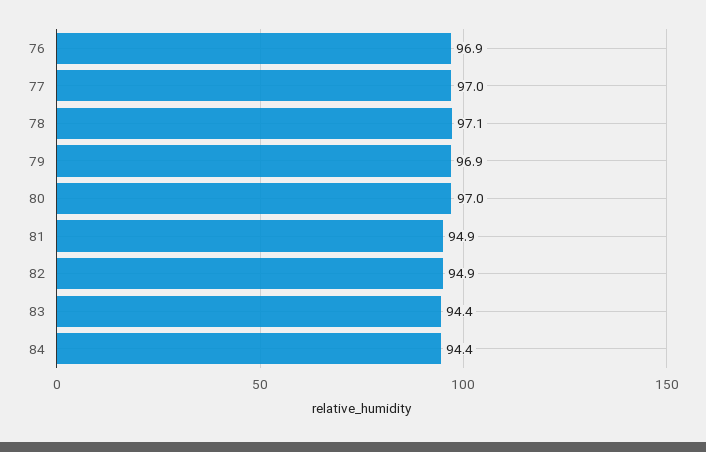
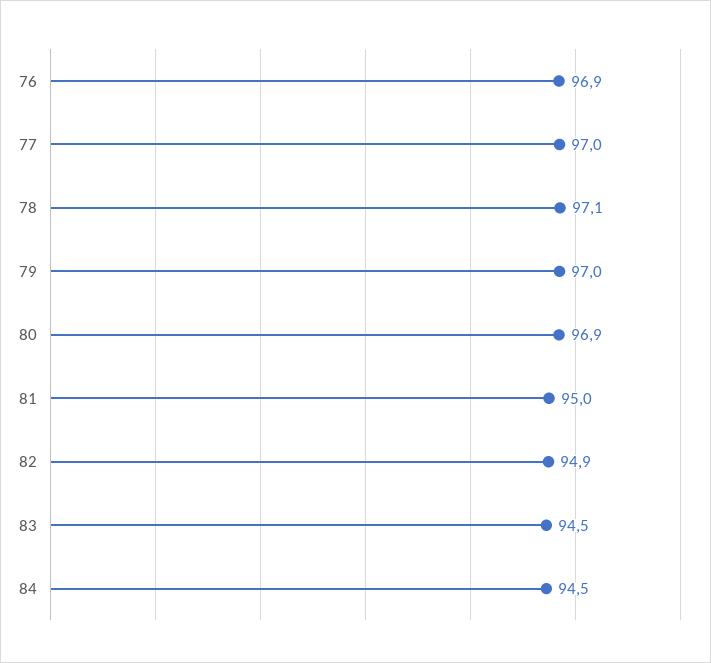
  {
    "76": 96.9,
    "77": 97,
    "78": 97.1,
-   "79": 96.9,
+   "79": 97,
-   "80": 97,
+   "80": 96.9,
-   "81": 94.9,
+   "81": 95,
    "82": 94.9,
-   "83": 94.4,
+   "83": 94.5,
-   "84": 94.4
+   "84": 94.5
  }

